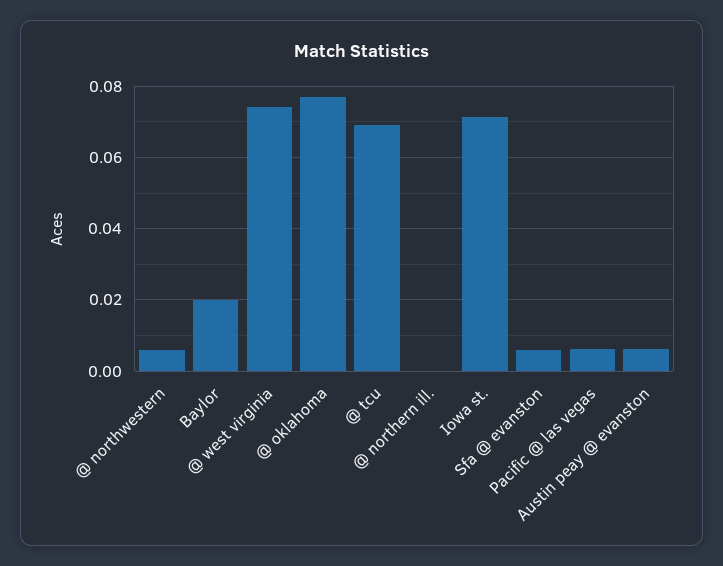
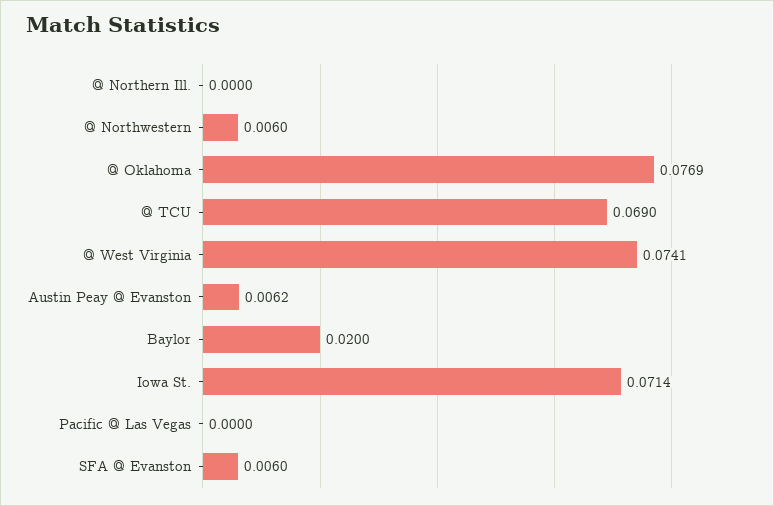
  {
    "@ northwestern": 0.006,
    "Baylor": 0.02,
    "@ west virginia": 0.0741,
    "@ oklahoma": 0.0769,
    "@ tcu": 0.069,
    "@ northern ill.": 0,
    "Iowa st.": 0.0714,
    "Sfa @ evanston": 0.006,
-   "Pacific @ las vegas": 0.006,
+   "Pacific @ las vegas": 0,
    "Austin peay @ evanston": 0.0062
  }

